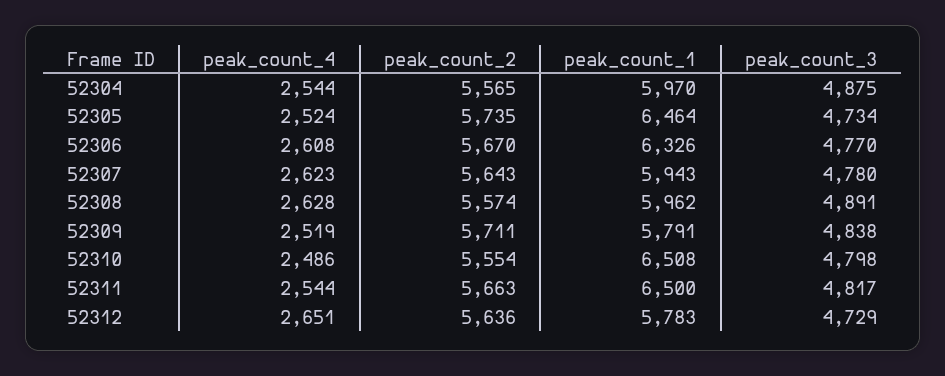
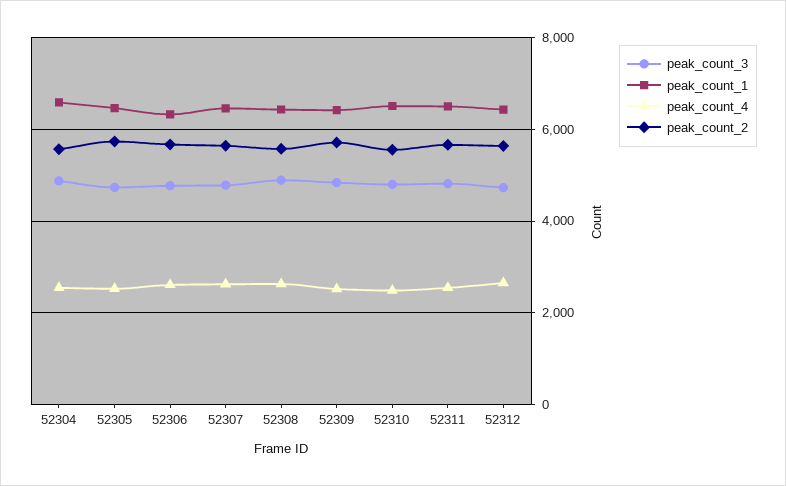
  {
    "peak_count_4": {
      "52304": 2544,
      "52305": 2524,
      "52306": 2608,
      "52307": 2623,
      "52308": 2628,
      "52309": 2519,
      "52310": 2486,
      "52311": 2544,
      "52312": 2651
    },
    "peak_count_2": {
      "52304": 5565,
      "52305": 5735,
      "52306": 5670,
      "52307": 5643,
      "52308": 5574,
      "52309": 5711,
      "52310": 5554,
      "52311": 5663,
      "52312": 5636
    },
    "peak_count_1": {
-     "52304": 5970,
+     "52304": 6600,
      "52305": 6464,
      "52306": 6326,
-     "52307": 5943,
+     "52307": 6400,
-     "52308": 5962,
+     "52308": 6400,
-     "52309": 5791,
+     "52309": 6400,
      "52310": 6508,
      "52311": 6500,
-     "52312": 5783
+     "52312": 6400
    },
    "peak_count_3": {
      "52304": 4875,
      "52305": 4734,
      "52306": 4770,
      "52307": 4780,
      "52308": 4891,
      "52309": 4838,
      "52310": 4798,
      "52311": 4817,
      "52312": 4729
    }
  }

